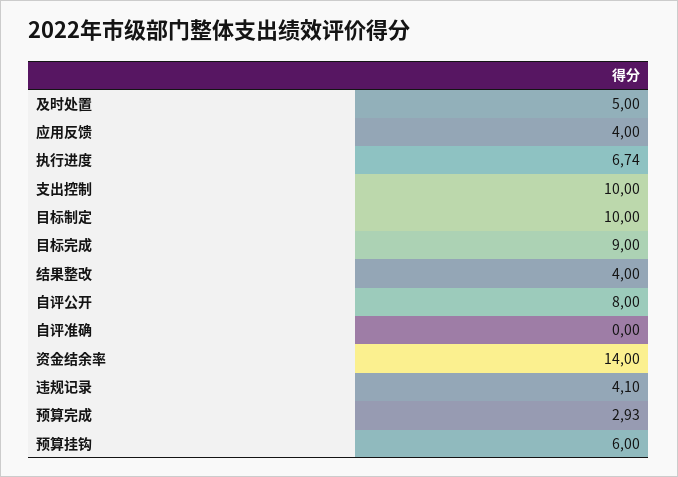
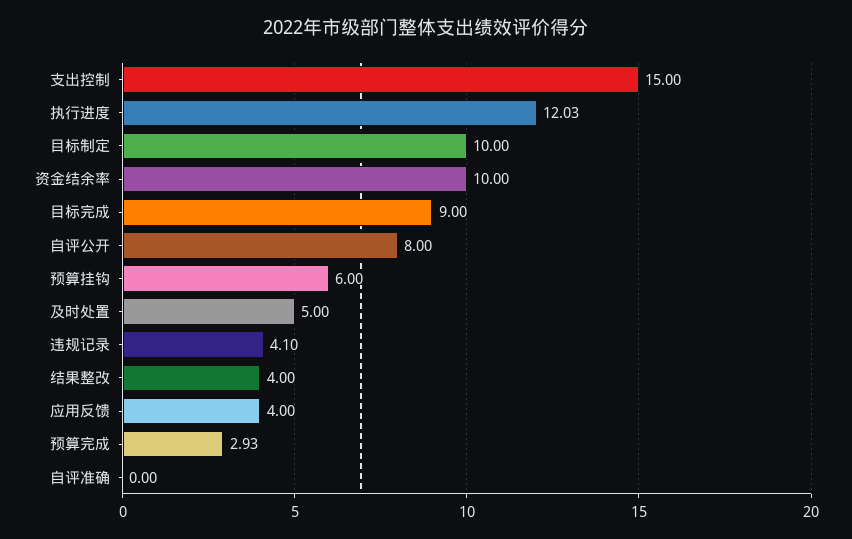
  {
    "及时处置": 5,
    "应用反馈": 4,
-   "执行进度": 6.74,
+   "执行进度": 12.03,
-   "支出控制": 10,
+   "支出控制": 15,
    "目标制定": 10,
    "目标完成": 9,
    "结果整改": 4,
    "自评公开": 8,
    "自评准确": 0,
-   "资金结余率": 14,
+   "资金结余率": 10,
    "违规记录": 4.1,
    "预算完成": 2.93,
    "预算挂钩": 6
  }

